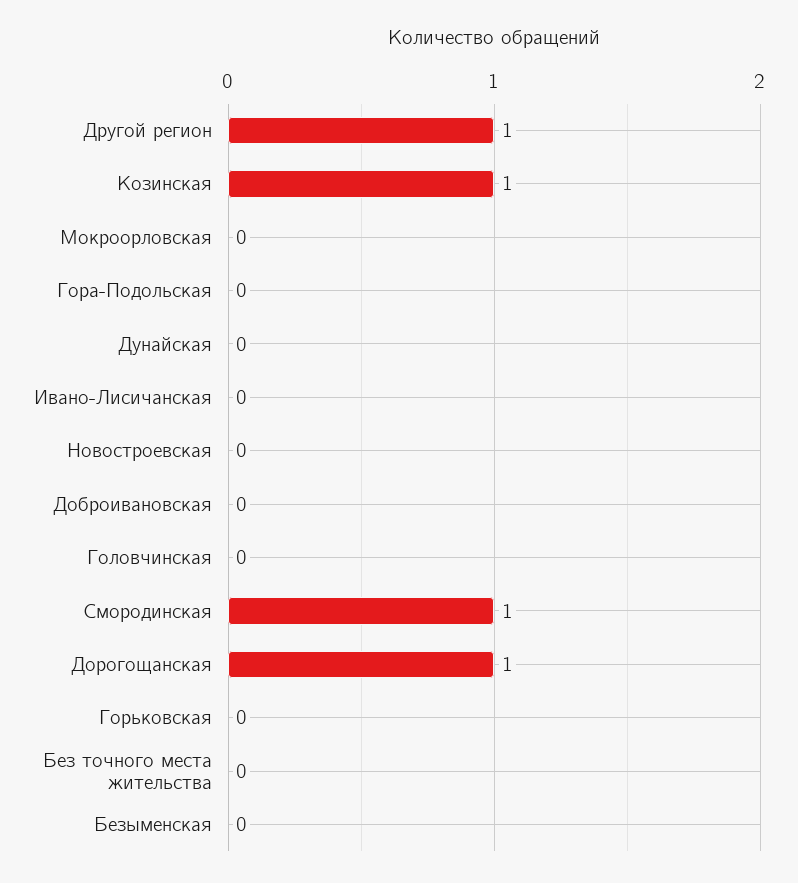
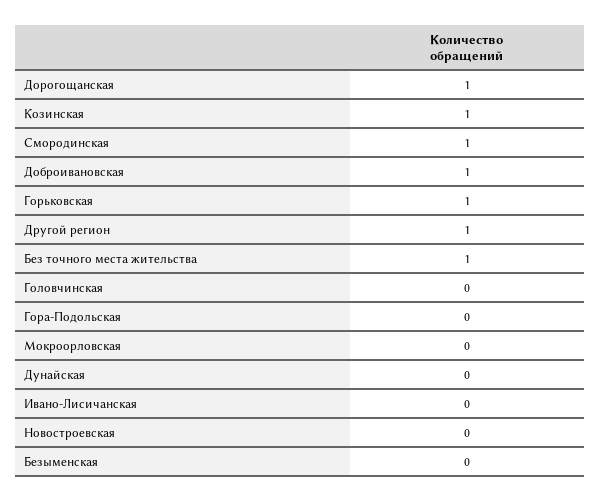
  {
    "Другой регион": 1,
    "Козинская": 1,
    "Мокроорловская": 0,
    "Гора-Подольская": 0,
    "Дунайская": 0,
    "Ивано-Лисичанская": 0,
    "Новостроевская": 0,
-   "Доброивановская": 0,
+   "Доброивановская": 1,
    "Головчинская": 0,
    "Смородинская": 1,
    "Дорогощанская": 1,
-   "Горьковская": 0,
+   "Горьковская": 1,
-   "Без точного места жительства": 0,
+   "Без точного места жительства": 1,
    "Безыменская": 0
  }

